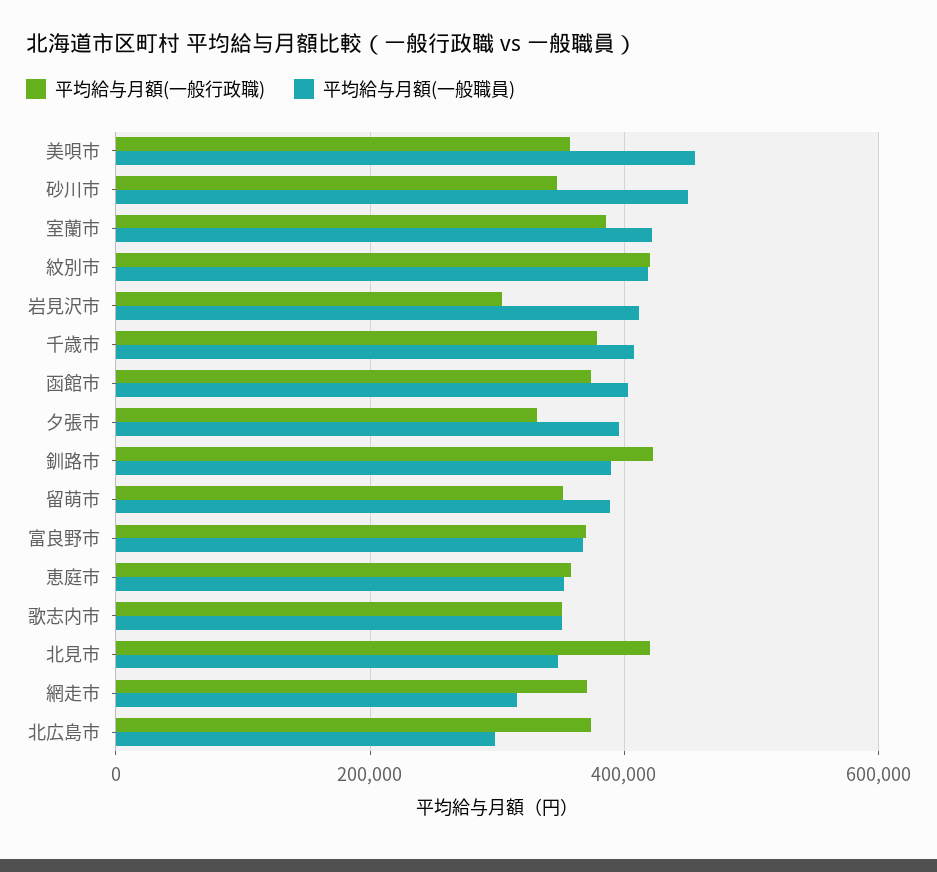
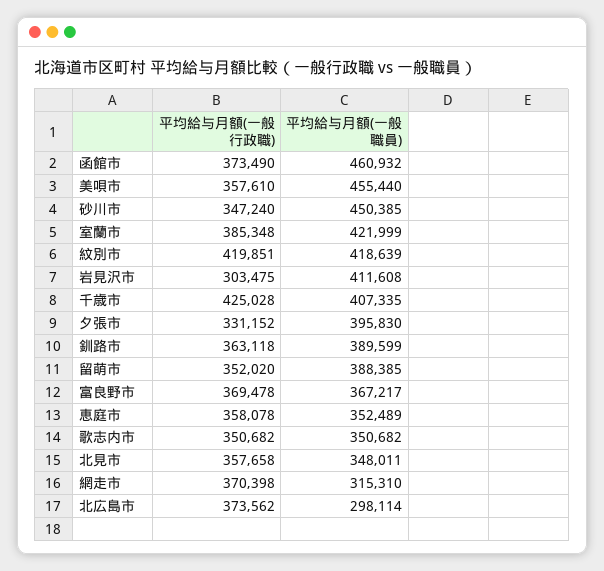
  {
    "平均給与月額(一般行政職)": {
      "美唄市": 357610,
      "砂川市": 347240,
      "室蘭市": 385348,
      "紋別市": 419851,
      "岩見沢市": 303475,
-     "千歳市": 380000,
+     "千歳市": 425028,
      "函館市": 373490,
      "夕張市": 331152,
-     "釧路市": 420000,
+     "釧路市": 363118,
      "留萌市": 352020,
      "富良野市": 369478,
      "恵庭市": 358078,
      "歌志内市": 350682,
-     "北見市": 420000,
+     "北見市": 357658,
      "網走市": 370398,
      "北広島市": 373562
    },
    "平均給与月額(一般職員)": {
      "美唄市": 455440,
      "砂川市": 450385,
      "室蘭市": 421999,
      "紋別市": 418639,
      "岩見沢市": 411608,
      "千歳市": 407335,
-     "函館市": 400000,
+     "函館市": 460932,
      "夕張市": 395830,
      "釧路市": 389599,
      "留萌市": 388385,
      "富良野市": 367217,
      "恵庭市": 352489,
      "歌志内市": 350682,
      "北見市": 348011,
      "網走市": 315310,
      "北広島市": 298114
    }
  }

